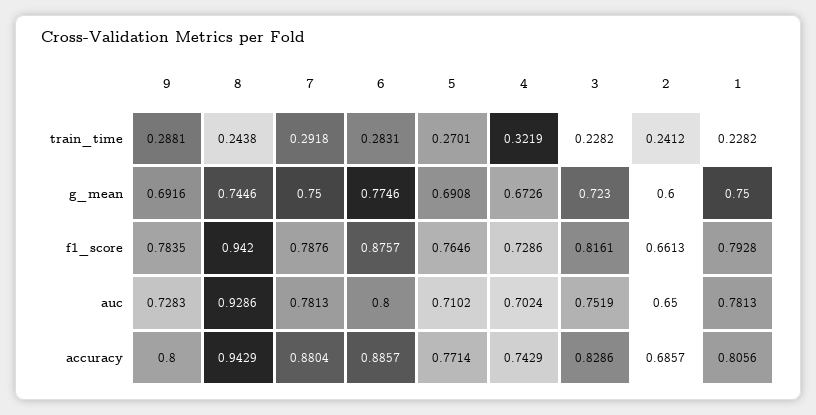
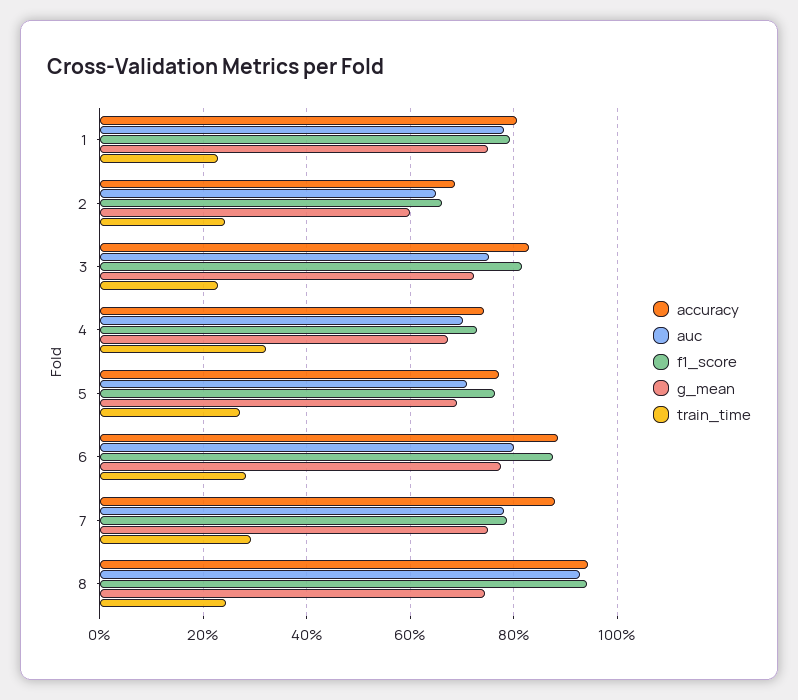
  {
    "train_time": {
-     "9": 0.2881,
      "8": 0.2438,
      "7": 0.2918,
      "6": 0.2831,
      "5": 0.2701,
      "4": 0.3219,
      "3": 0.2282,
      "2": 0.2412,
      "1": 0.2282
    },
    "g_mean": {
-     "9": 0.6916,
      "8": 0.7446,
      "7": 0.75,
      "6": 0.7746,
      "5": 0.6908,
      "4": 0.6726,
      "3": 0.723,
      "2": 0.6,
      "1": 0.75
    },
    "f1_score": {
-     "9": 0.7835,
      "8": 0.942,
      "7": 0.7876,
      "6": 0.8757,
      "5": 0.7646,
      "4": 0.7286,
      "3": 0.8161,
      "2": 0.6613,
      "1": 0.7928
    },
    "auc": {
-     "9": 0.7283,
      "8": 0.9286,
      "7": 0.7813,
      "6": 0.8,
      "5": 0.7102,
      "4": 0.7024,
      "3": 0.7519,
      "2": 0.65,
      "1": 0.7813
    },
    "accuracy": {
-     "9": 0.8,
      "8": 0.9429,
      "7": 0.8804,
      "6": 0.8857,
      "5": 0.7714,
      "4": 0.7429,
      "3": 0.8286,
      "2": 0.6857,
      "1": 0.8056
    }
  }

